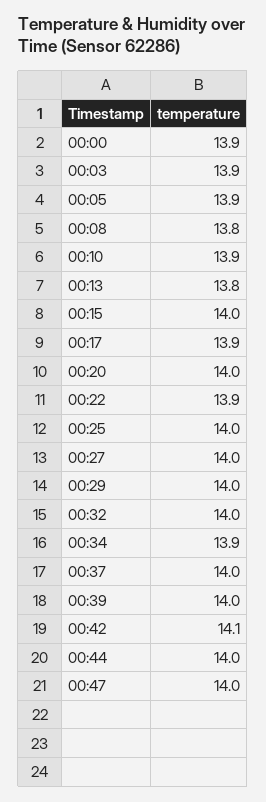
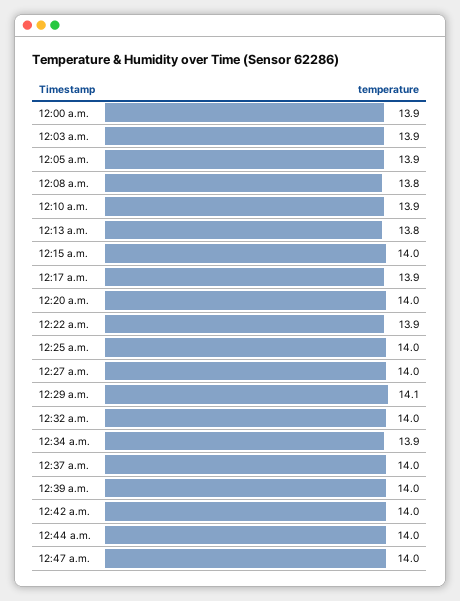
  {
    "00:00": 13.9,
    "00:03": 13.9,
    "00:05": 13.9,
    "00:08": 13.8,
    "00:10": 13.9,
    "00:13": 13.8,
    "00:15": 14,
    "00:17": 13.9,
    "00:20": 14,
    "00:22": 13.9,
    "00:25": 14,
    "00:27": 14,
-   "00:29": 14,
+   "00:29": 14.1,
    "00:32": 14,
    "00:34": 13.9,
    "00:37": 14,
    "00:39": 14,
-   "00:42": 14.1,
+   "00:42": 14,
    "00:44": 14,
    "00:47": 14
  }

